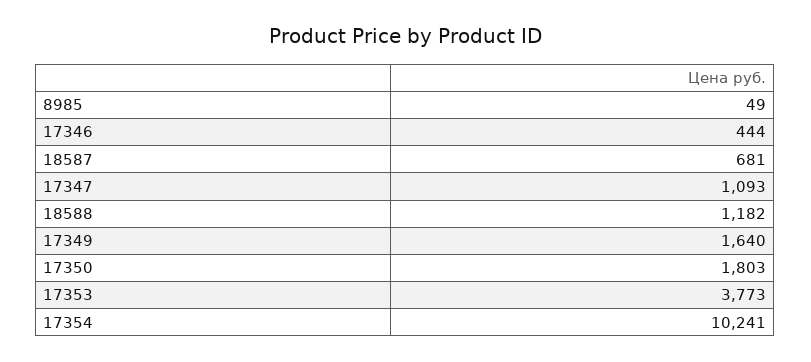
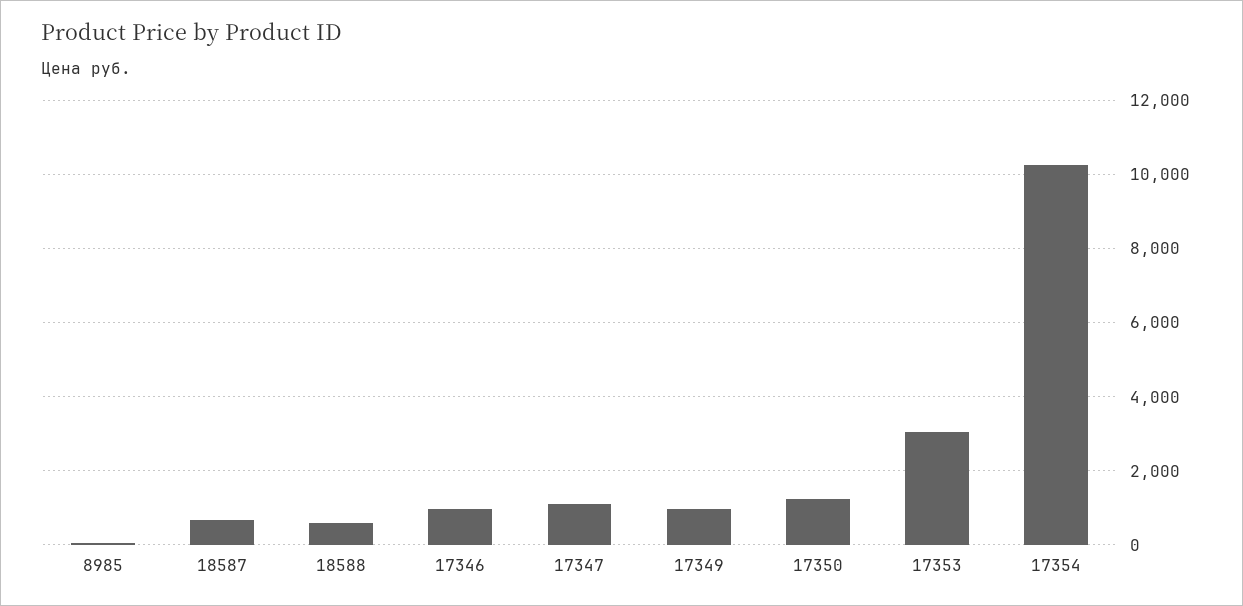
  {
    "8985": 49,
-   "17346": 444,
+   "17346": 1000,
    "18587": 681,
    "17347": 1093,
-   "18588": 1182,
+   "18588": 600,
-   "17349": 1640,
+   "17349": 1000,
-   "17350": 1803,
+   "17350": 1200,
-   "17353": 3773,
+   "17353": 3000,
    "17354": 10241
  }

